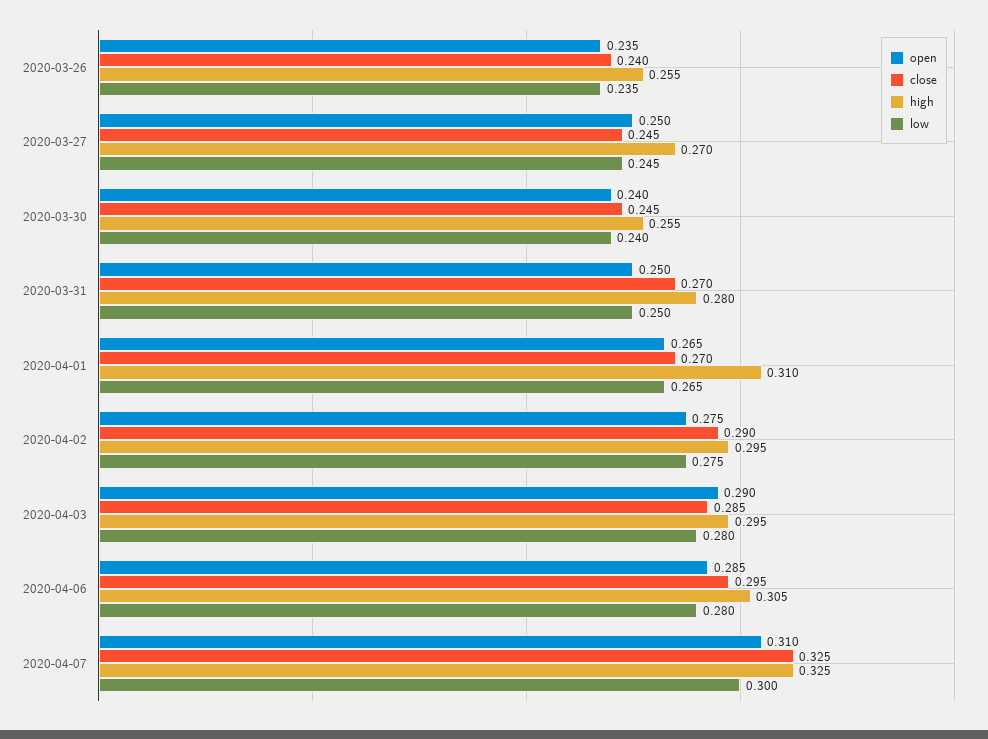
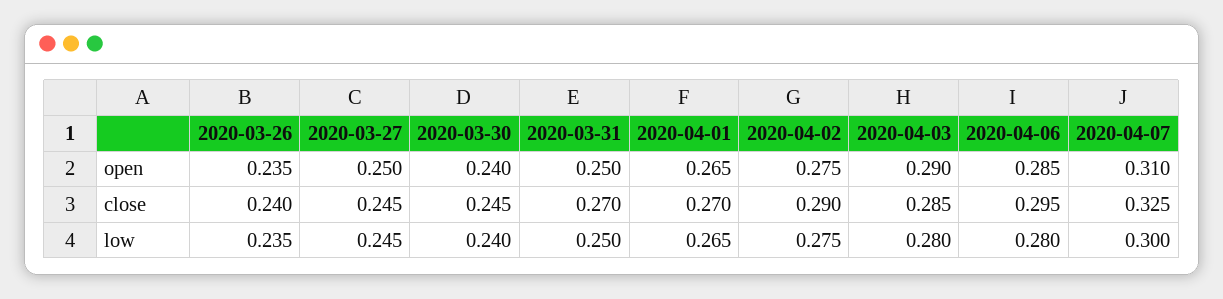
  {
    "open": {
      "2020-03-26": 0.235,
      "2020-03-27": 0.25,
      "2020-03-30": 0.24,
      "2020-03-31": 0.25,
      "2020-04-01": 0.265,
      "2020-04-02": 0.275,
      "2020-04-03": 0.29,
      "2020-04-06": 0.285,
      "2020-04-07": 0.31
    },
    "close": {
      "2020-03-26": 0.24,
      "2020-03-27": 0.245,
      "2020-03-30": 0.245,
      "2020-03-31": 0.27,
      "2020-04-01": 0.27,
      "2020-04-02": 0.29,
      "2020-04-03": 0.285,
      "2020-04-06": 0.295,
      "2020-04-07": 0.325
    },
-   "high": {
-     "2020-03-26": 0.255,
-     "2020-03-27": 0.27,
-     "2020-03-30": 0.255,
-     "2020-03-31": 0.28,
-     "2020-04-01": 0.31,
-     "2020-04-02": 0.295,
-     "2020-04-03": 0.295,
-     "2020-04-06": 0.305,
-     "2020-04-07": 0.325
-   },
    "low": {
      "2020-03-26": 0.235,
      "2020-03-27": 0.245,
      "2020-03-30": 0.24,
      "2020-03-31": 0.25,
      "2020-04-01": 0.265,
      "2020-04-02": 0.275,
      "2020-04-03": 0.28,
      "2020-04-06": 0.28,
      "2020-04-07": 0.3
    }
  }

